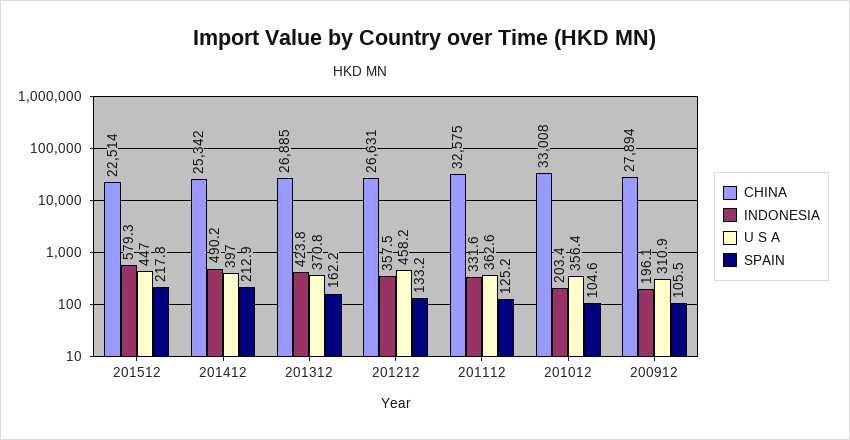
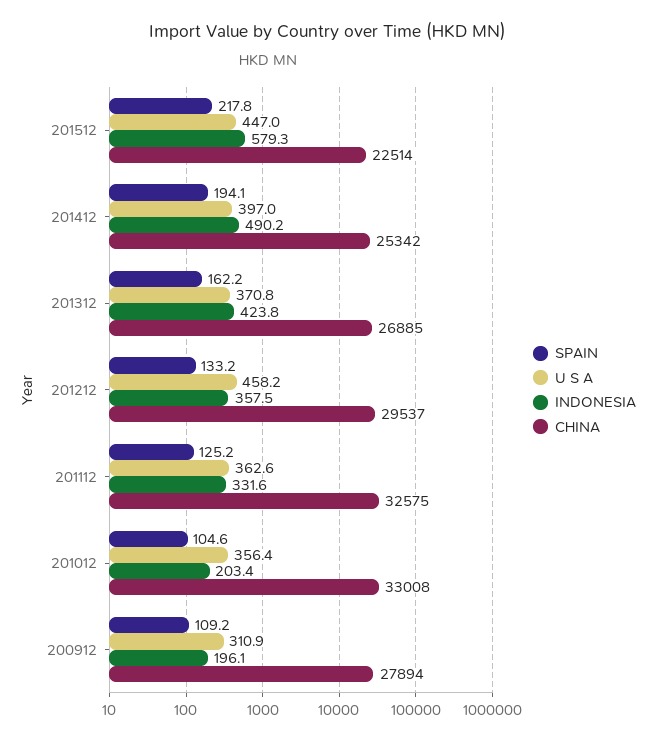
  {
    "CHINA": {
      "201512": 22514,
      "201412": 25342,
      "201312": 26885,
-     "201212": 26631,
+     "201212": 29537,
      "201112": 32575,
      "201012": 33008,
      "200912": 27894
    },
    "INDONESIA": {
      "201512": 579.3,
      "201412": 490.2,
      "201312": 423.8,
      "201212": 357.5,
      "201112": 331.6,
      "201012": 203.4,
      "200912": 196.1
    },
    "U S A": {
      "201512": 447,
      "201412": 397,
      "201312": 370.8,
      "201212": 458.2,
      "201112": 362.6,
      "201012": 356.4,
      "200912": 310.9
    },
    "SPAIN": {
      "201512": 217.8,
-     "201412": 212.9,
+     "201412": 194.1,
      "201312": 162.2,
      "201212": 133.2,
      "201112": 125.2,
      "201012": 104.6,
-     "200912": 105.5
+     "200912": 109.2
    }
  }

